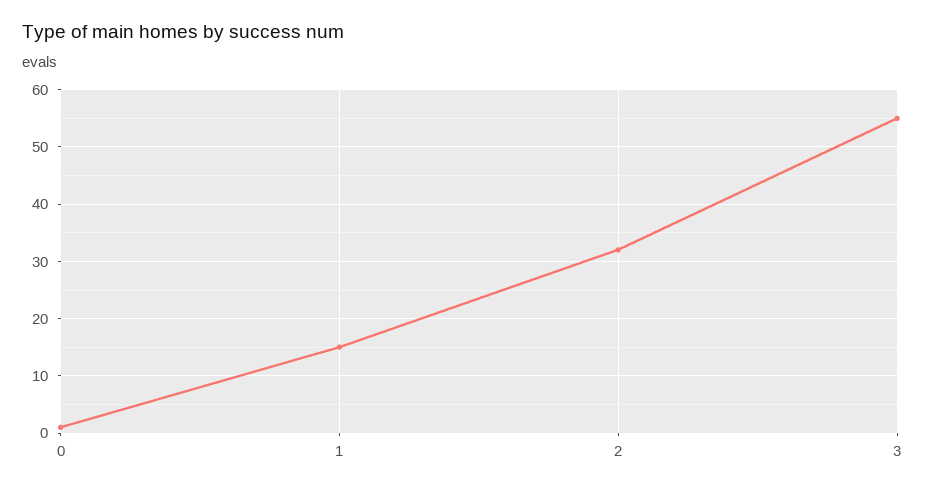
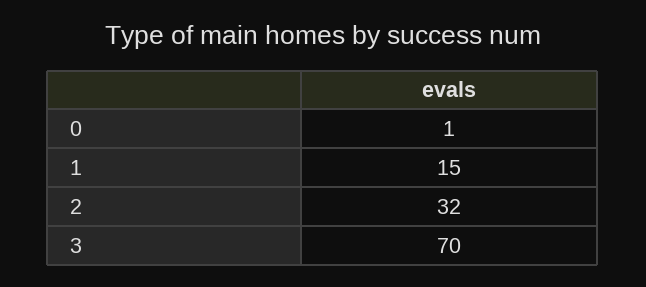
  {
    "0": 1,
    "1": 15,
    "2": 32,
-   "3": 55
+   "3": 70
  }

